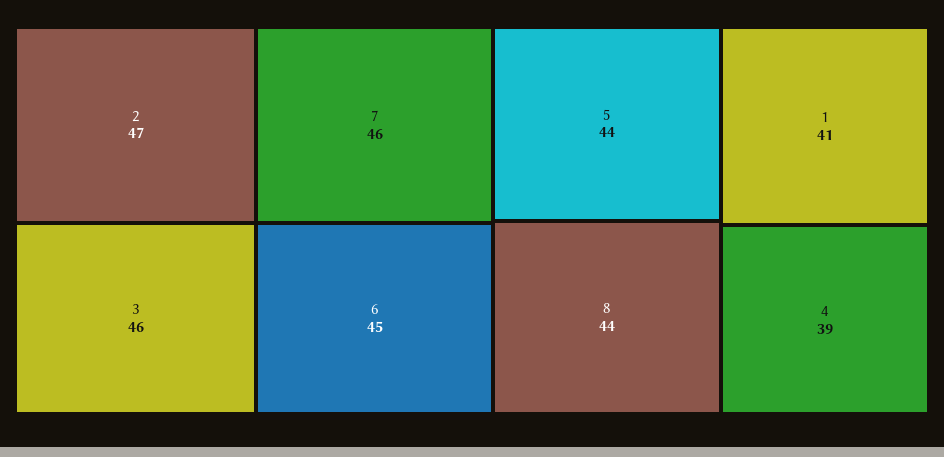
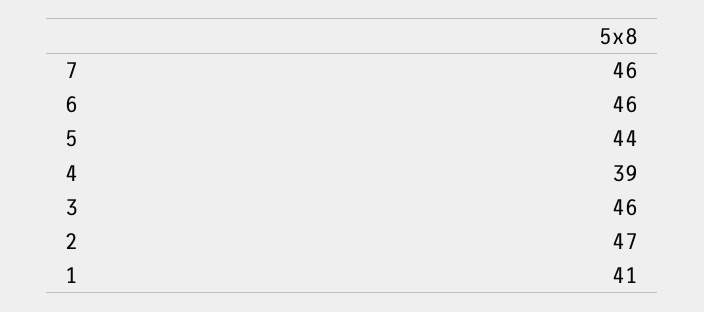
  {
    "2": 47,
    "3": 46,
    "7": 46,
-   "6": 45,
+   "6": 46,
    "5": 44,
-   "8": 44,
    "1": 41,
    "4": 39
  }

